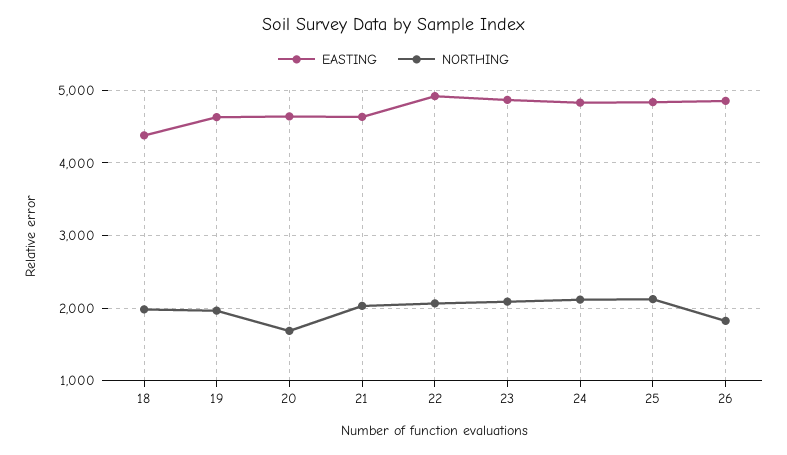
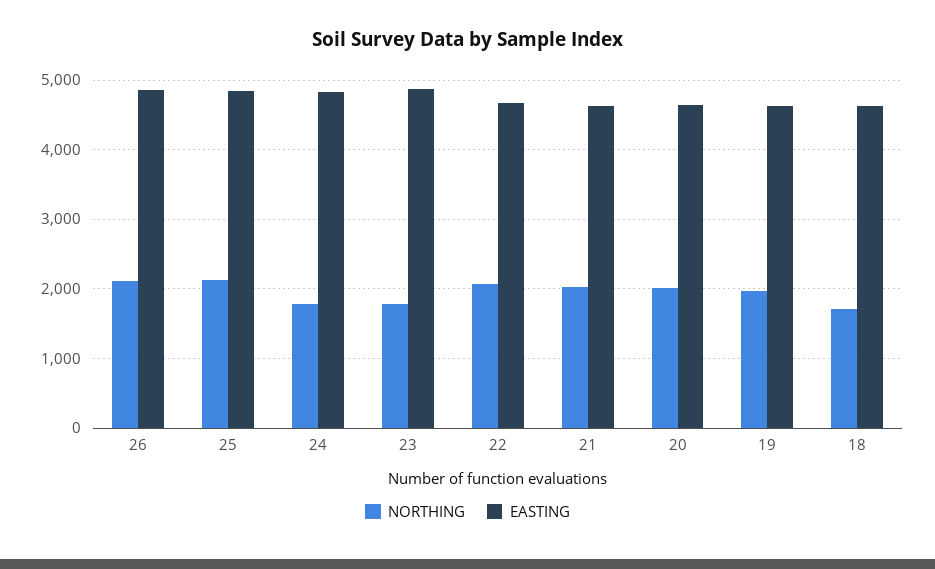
  {
    "EASTING": {
-     "18": 4400,
+     "18": 4600,
      "19": 4600,
      "20": 4600,
      "21": 4600,
-     "22": 4900,
+     "22": 4700,
      "23": 4900,
      "24": 4800,
      "25": 4800,
      "26": 4900
    },
    "NORTHING": {
-     "18": 2000,
+     "18": 1700,
      "19": 2000,
-     "20": 1700,
+     "20": 2000,
      "21": 2000,
      "22": 2100,
-     "23": 2100,
+     "23": 1800,
-     "24": 2100,
+     "24": 1800,
      "25": 2100,
-     "26": 1800
+     "26": 2100
    }
  }

